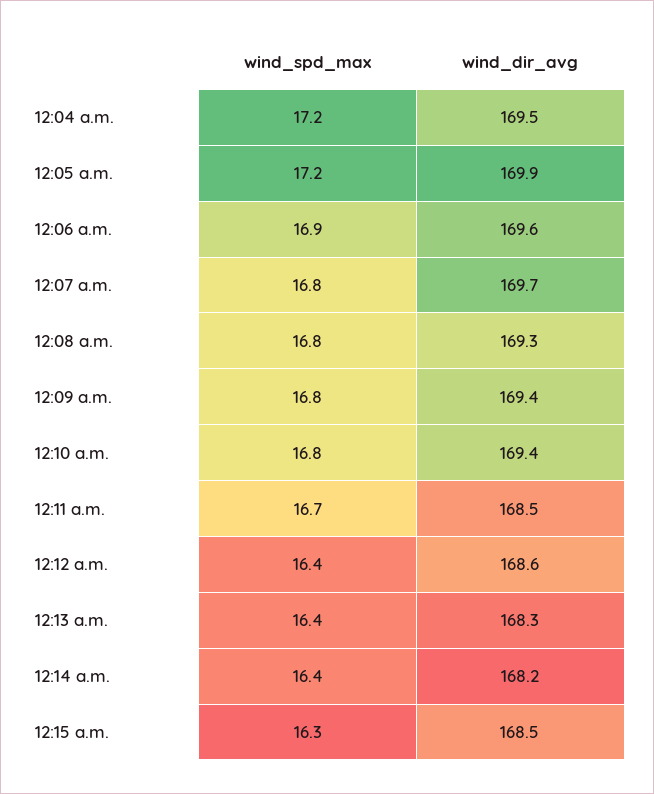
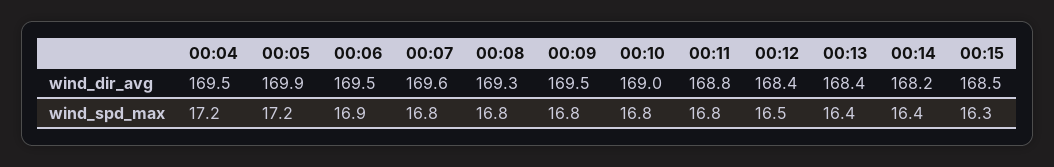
  {
    "wind_spd_max": {
      "12:04 a.m.": 17.2,
      "12:05 a.m.": 17.2,
      "12:06 a.m.": 16.9,
      "12:07 a.m.": 16.8,
      "12:08 a.m.": 16.8,
      "12:09 a.m.": 16.8,
      "12:10 a.m.": 16.8,
-     "12:11 a.m.": 16.7,
+     "12:11 a.m.": 16.8,
-     "12:12 a.m.": 16.4,
+     "12:12 a.m.": 16.5,
      "12:13 a.m.": 16.4,
      "12:14 a.m.": 16.4,
      "12:15 a.m.": 16.3
    },
    "wind_dir_avg": {
      "12:04 a.m.": 169.5,
      "12:05 a.m.": 169.9,
-     "12:06 a.m.": 169.6,
+     "12:06 a.m.": 169.5,
-     "12:07 a.m.": 169.7,
+     "12:07 a.m.": 169.6,
      "12:08 a.m.": 169.3,
-     "12:09 a.m.": 169.4,
+     "12:09 a.m.": 169.5,
-     "12:10 a.m.": 169.4,
+     "12:10 a.m.": 169,
-     "12:11 a.m.": 168.5,
+     "12:11 a.m.": 168.8,
-     "12:12 a.m.": 168.6,
+     "12:12 a.m.": 168.4,
-     "12:13 a.m.": 168.3,
+     "12:13 a.m.": 168.4,
      "12:14 a.m.": 168.2,
      "12:15 a.m.": 168.5
    }
  }

